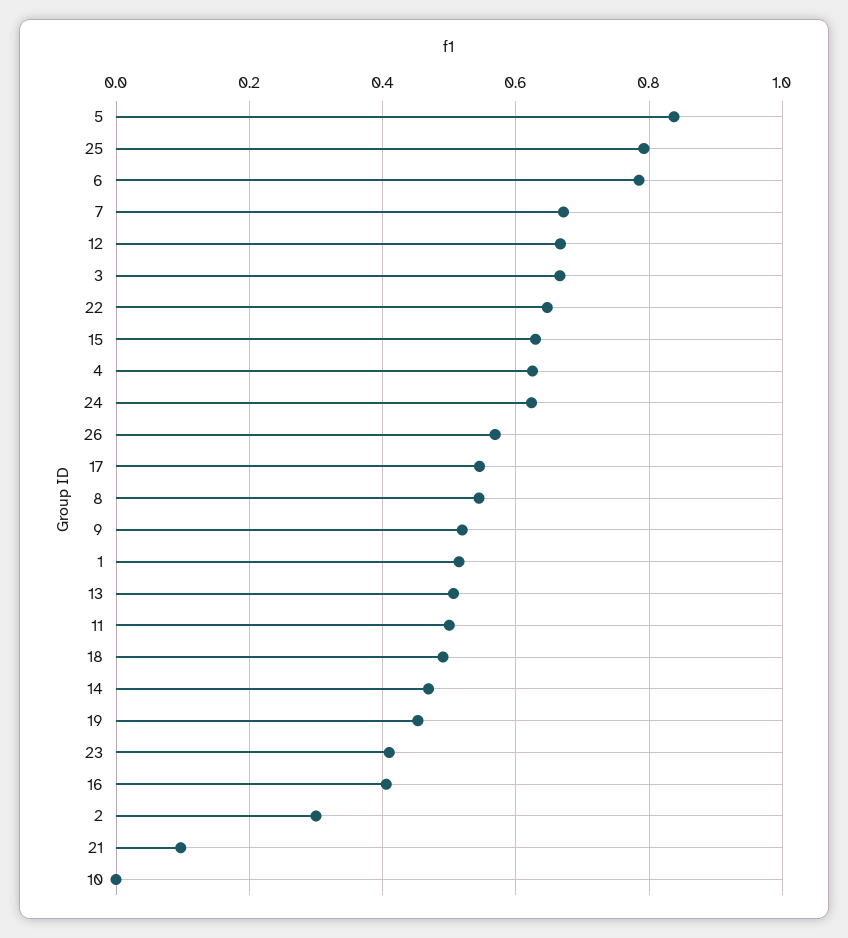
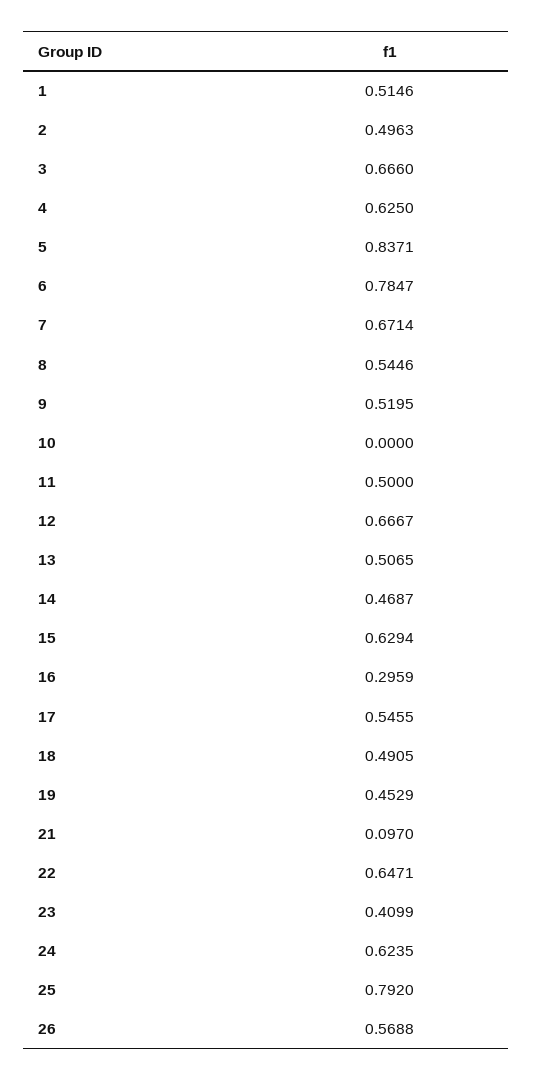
  {
    "5": 0.8371,
    "25": 0.792,
    "6": 0.7847,
    "7": 0.6714,
    "12": 0.6667,
    "3": 0.666,
    "22": 0.6471,
    "15": 0.6294,
    "4": 0.625,
    "24": 0.6235,
    "26": 0.5688,
    "17": 0.5455,
    "8": 0.5446,
    "9": 0.5195,
    "1": 0.5146,
    "13": 0.5065,
    "11": 0.5,
    "18": 0.4905,
    "14": 0.4687,
    "19": 0.4529,
    "23": 0.4099,
-   "16": 0.4,
+   "16": 0.2959,
-   "2": 0.3,
+   "2": 0.4963,
    "21": 0.097,
    "10": 0
  }

